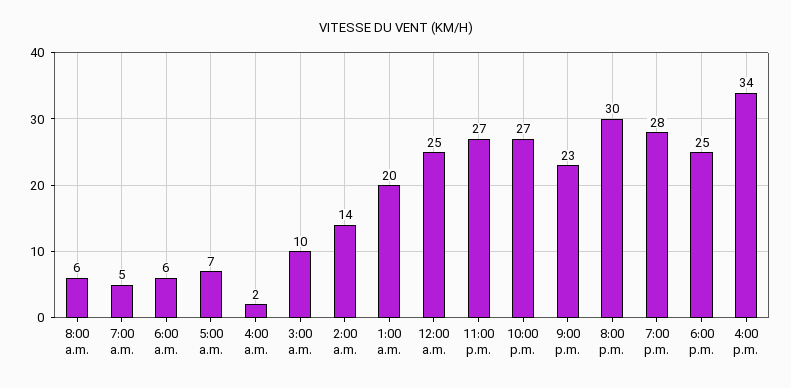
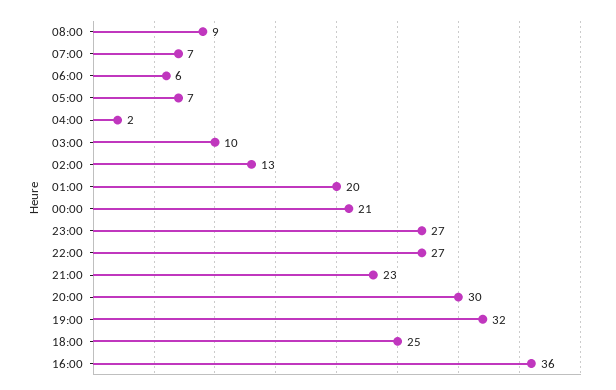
  {
-   "8:00 a.m.": 6,
+   "8:00 a.m.": 9,
-   "7:00 a.m.": 5,
+   "7:00 a.m.": 7,
    "6:00 a.m.": 6,
    "5:00 a.m.": 7,
    "4:00 a.m.": 2,
    "3:00 a.m.": 10,
-   "2:00 a.m.": 14,
+   "2:00 a.m.": 13,
    "1:00 a.m.": 20,
-   "12:00 a.m.": 25,
+   "12:00 a.m.": 21,
    "11:00 p.m.": 27,
    "10:00 p.m.": 27,
    "9:00 p.m.": 23,
    "8:00 p.m.": 30,
-   "7:00 p.m.": 28,
+   "7:00 p.m.": 32,
    "6:00 p.m.": 25,
-   "4:00 p.m.": 34
+   "4:00 p.m.": 36
  }

